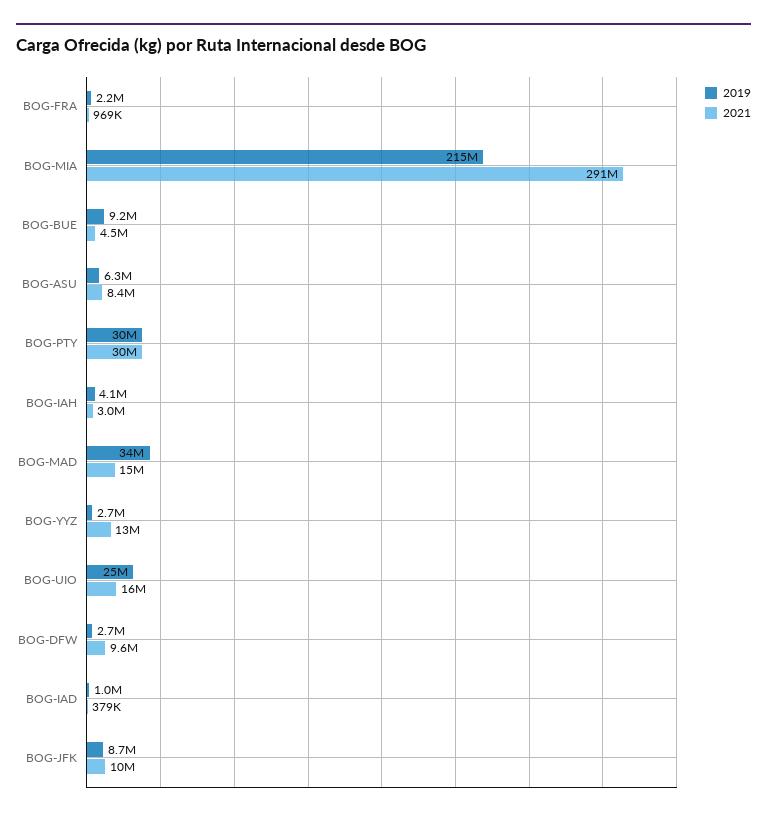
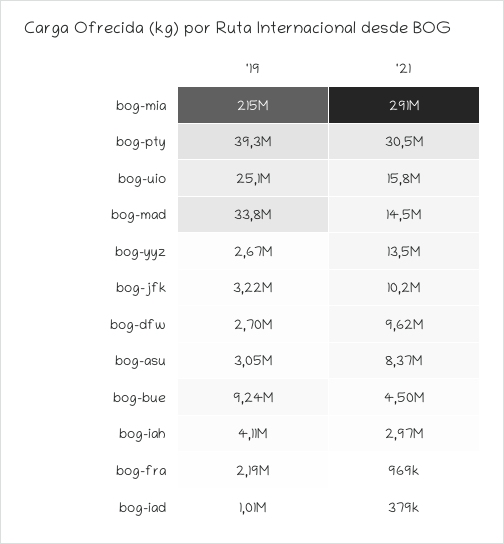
  {
    "2019": {
      "BOG-FRA": 2190000,
      "BOG-MIA": 215000000,
      "BOG-BUE": 9240000,
-     "BOG-ASU": 6300000,
+     "BOG-ASU": 3050000,
-     "BOG-PTY": 30000000,
+     "BOG-PTY": 39300000,
      "BOG-IAH": 4110000,
      "BOG-MAD": 33800000,
      "BOG-YYZ": 2670000,
      "BOG-UIO": 25100000,
      "BOG-DFW": 2700000,
      "BOG-IAD": 1010000,
-     "BOG-JFK": 8700000
+     "BOG-JFK": 3220000
    },
    "2021": {
      "BOG-FRA": 969000,
      "BOG-MIA": 291000000,
      "BOG-BUE": 4500000,
      "BOG-ASU": 8370000,
      "BOG-PTY": 30500000,
      "BOG-IAH": 2970000,
      "BOG-MAD": 14500000,
      "BOG-YYZ": 13500000,
      "BOG-UIO": 15800000,
      "BOG-DFW": 9620000,
      "BOG-IAD": 379000,
      "BOG-JFK": 10200000
    }
  }

